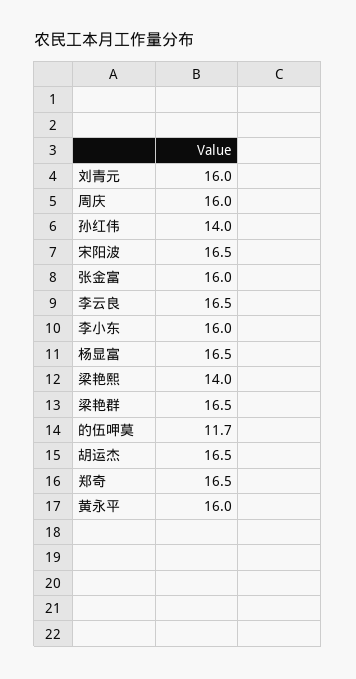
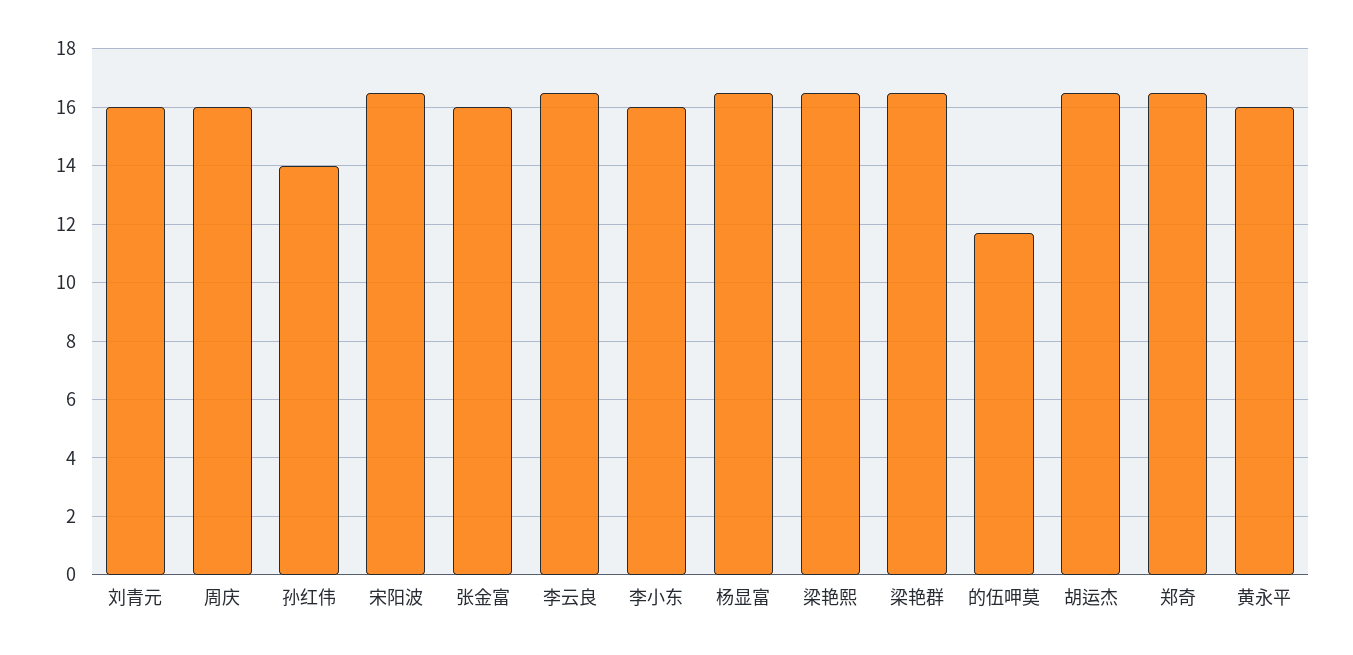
  {
    "刘青元": 16,
    "周庆": 16,
    "孙红伟": 14,
    "宋阳波": 16.5,
    "张金富": 16,
    "李云良": 16.5,
    "李小东": 16,
    "杨显富": 16.5,
-   "梁艳熙": 14,
+   "梁艳熙": 16.5,
    "梁艳群": 16.5,
    "的伍呷莫": 11.7,
    "胡运杰": 16.5,
    "郑奇": 16.5,
    "黄永平": 16
  }

